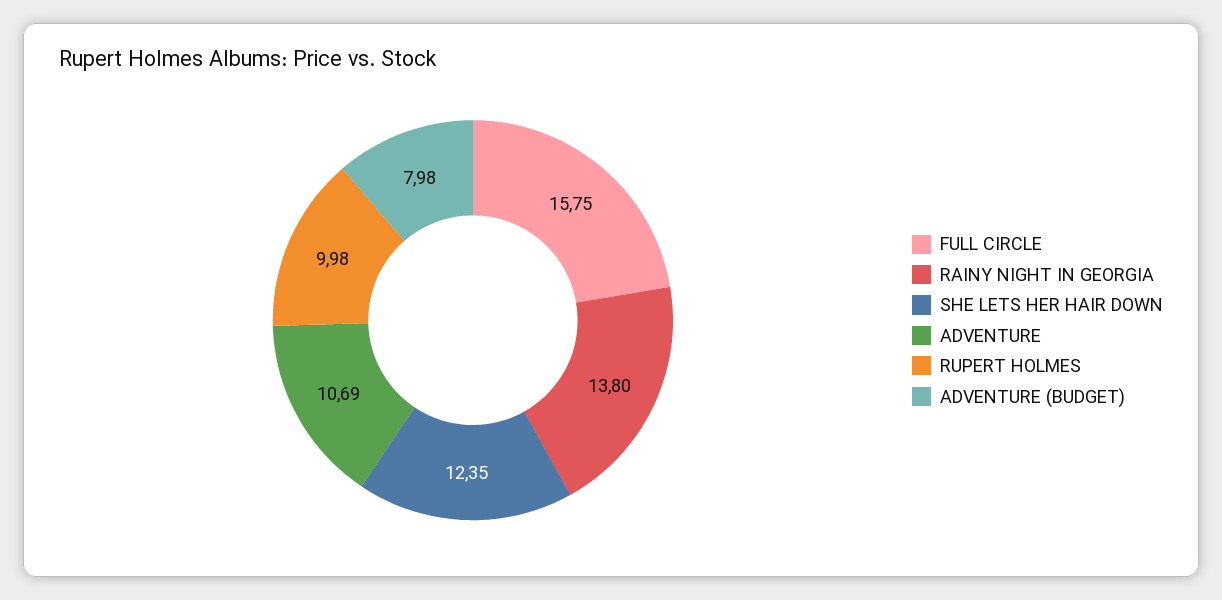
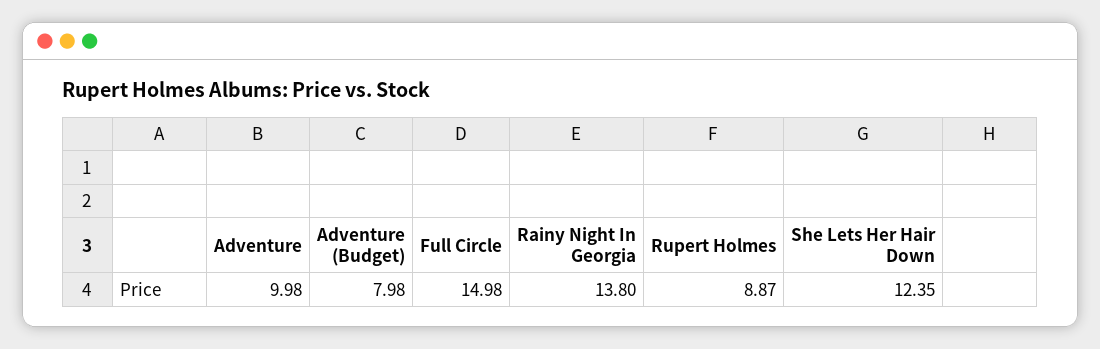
  {
-   "FULL CIRCLE": 15.75,
+   "FULL CIRCLE": 14.98,
    "RAINY NIGHT IN GEORGIA": 13.8,
    "SHE LETS HER HAIR DOWN": 12.35,
-   "ADVENTURE": 10.69,
+   "ADVENTURE": 9.98,
-   "RUPERT HOLMES": 9.98,
+   "RUPERT HOLMES": 8.87,
    "ADVENTURE (BUDGET)": 7.98
  }

